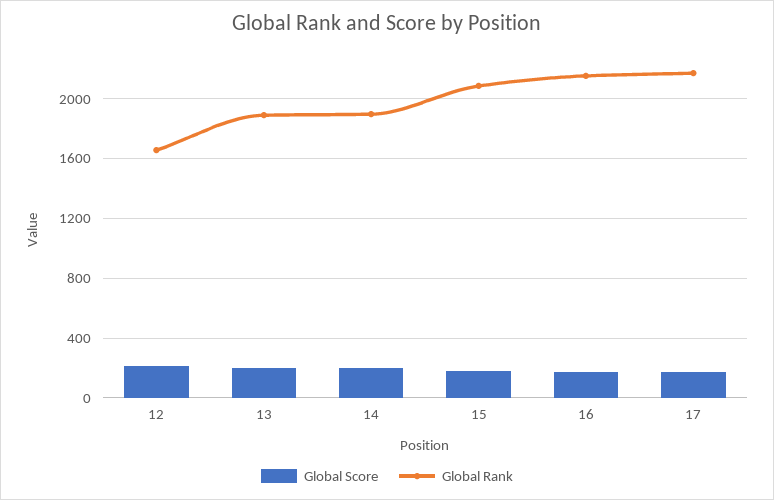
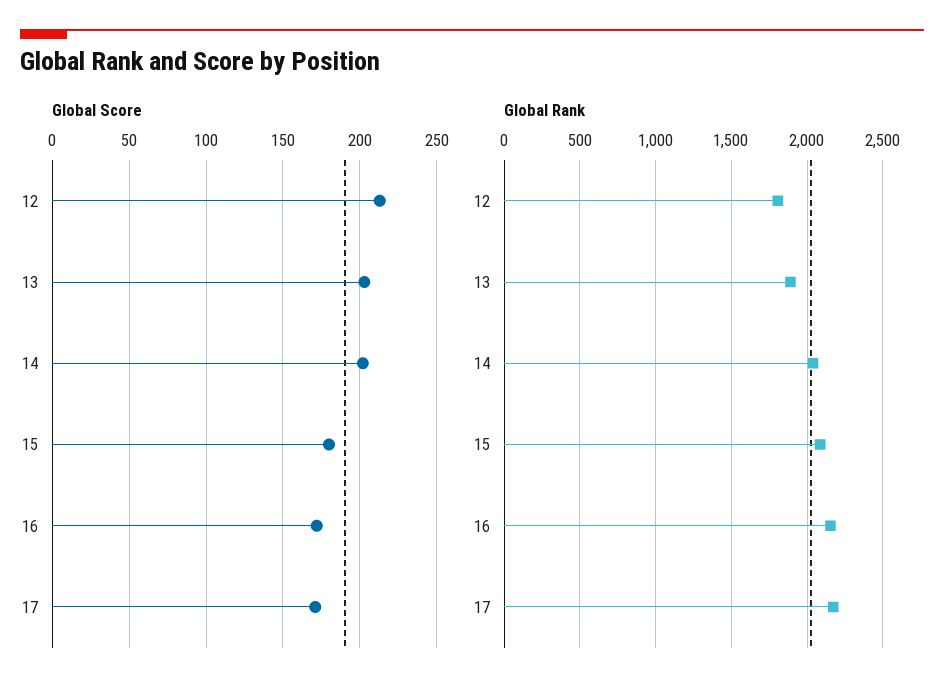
  {
    "Global Score": {
      "12": 215,
      "13": 205,
      "14": 200,
      "15": 180,
      "16": 170,
      "17": 170
    },
    "Global Rank": {
-     "12": 1650,
+     "12": 1800,
      "13": 1900,
-     "14": 1900,
+     "14": 2050,
      "15": 2100,
      "16": 2150,
      "17": 2150
    }
  }

